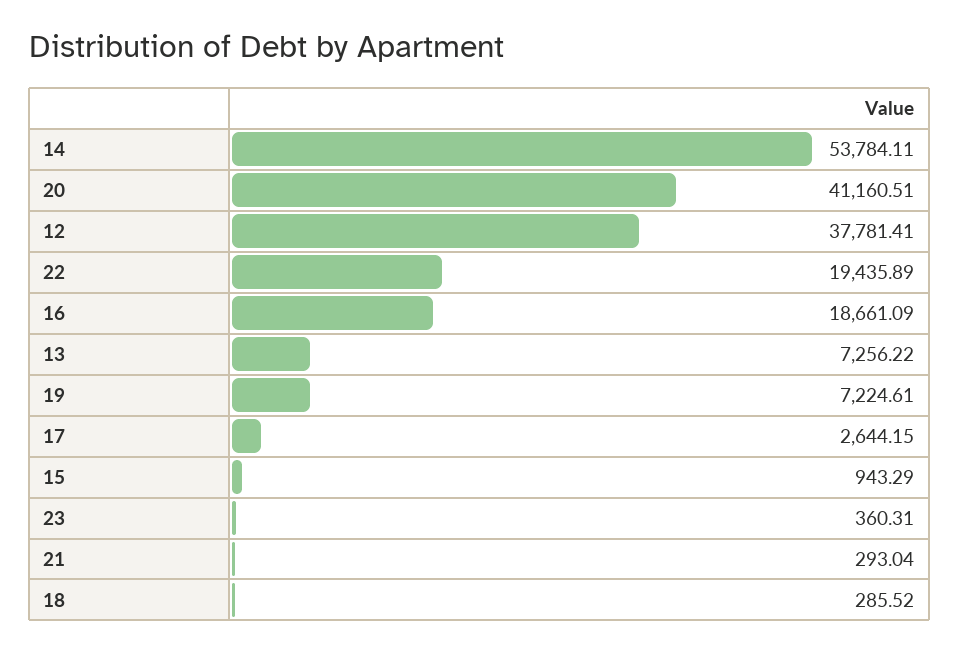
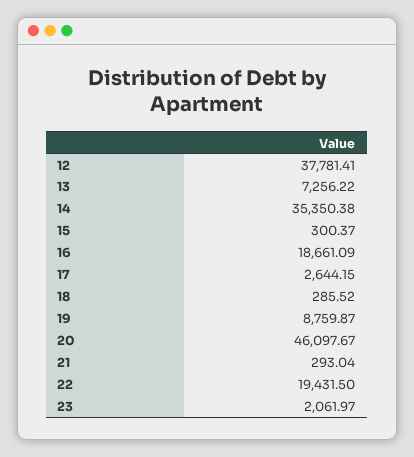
  {
-   "14": 53784.11,
+   "14": 35350.38,
-   "20": 41160.51,
+   "20": 46097.67,
    "12": 37781.41,
-   "22": 19435.89,
+   "22": 19431.5,
    "16": 18661.09,
    "13": 7256.22,
-   "19": 7224.61,
+   "19": 8759.87,
    "17": 2644.15,
-   "15": 943.29,
+   "15": 300.37,
-   "23": 360.31,
+   "23": 2061.97,
    "21": 293.04,
    "18": 285.52
  }

